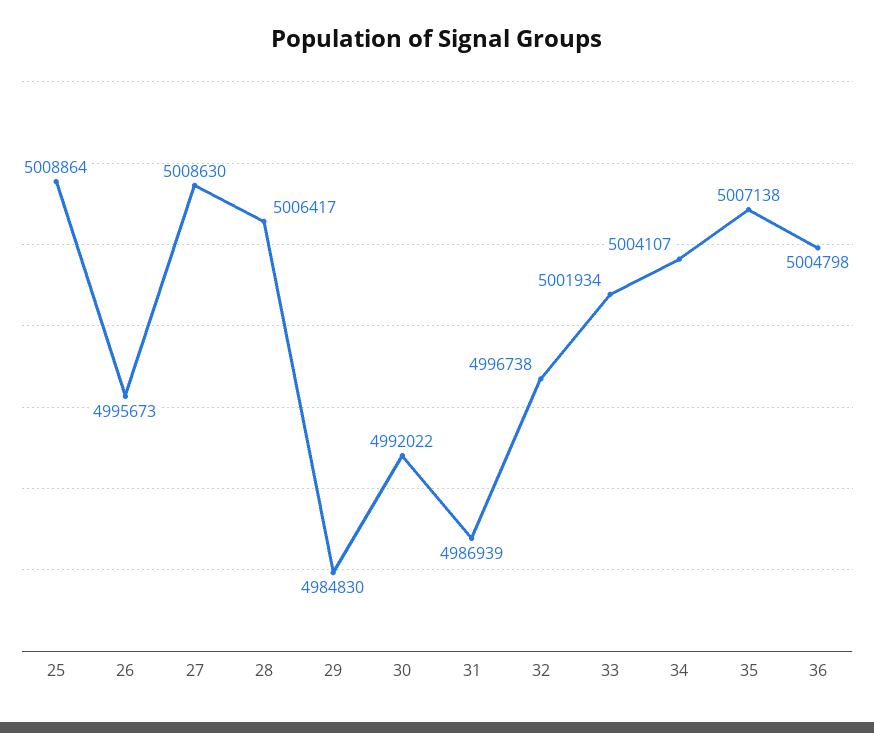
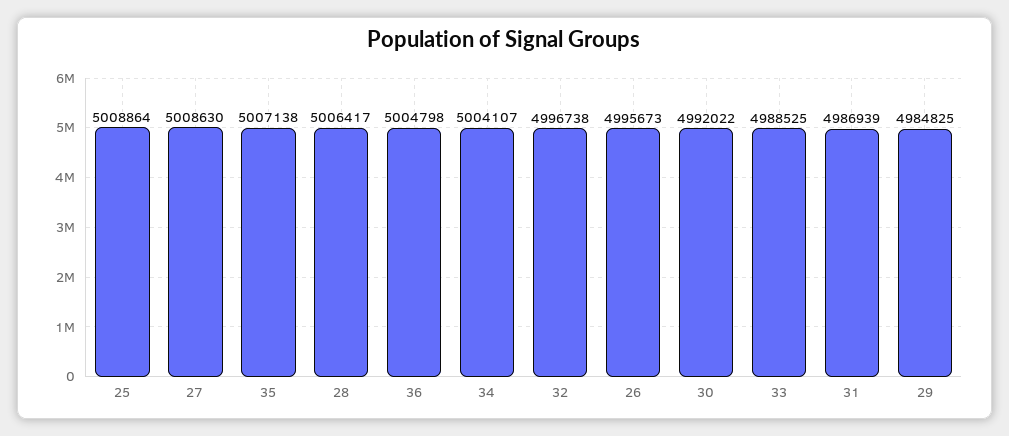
  {
    "25": 5008864,
    "26": 4995673,
    "27": 5008630,
    "28": 5006417,
-   "29": 4984830,
+   "29": 4984825,
    "30": 4992022,
    "31": 4986939,
    "32": 4996738,
-   "33": 5001934,
+   "33": 4988525,
    "34": 5004107,
    "35": 5007138,
    "36": 5004798
  }

